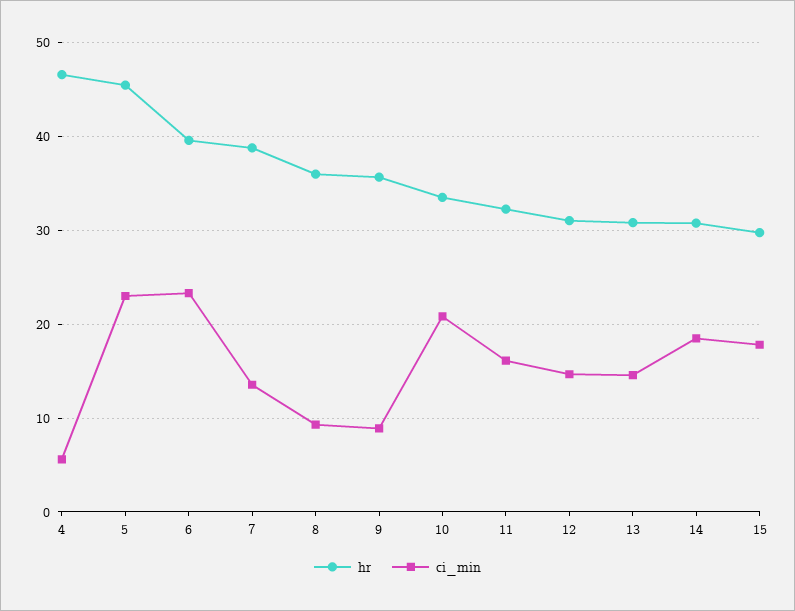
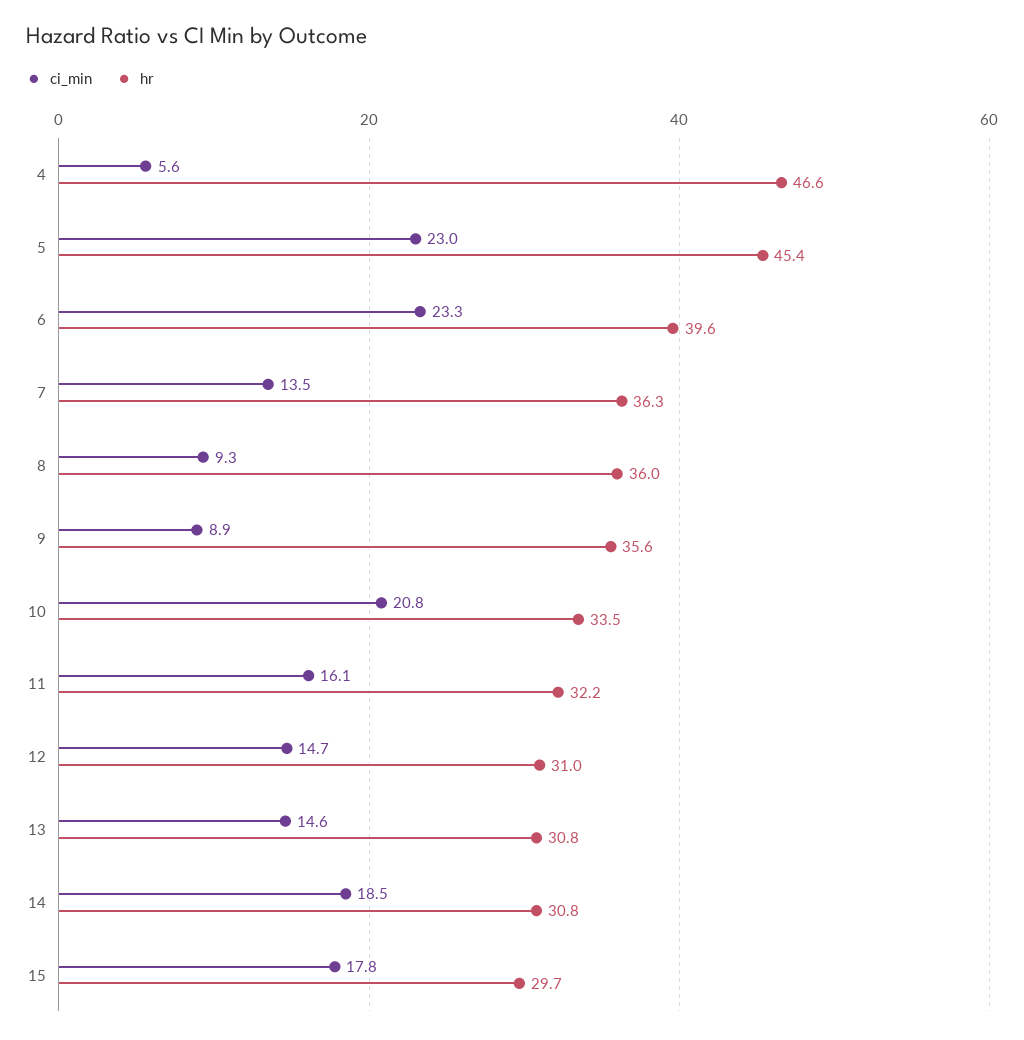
  {
    "hr": {
      "4": 46.6,
      "5": 45.4,
      "6": 39.6,
-     "7": 39,
+     "7": 36.3,
      "8": 36,
      "9": 35.6,
      "10": 33.5,
      "11": 32.2,
      "12": 31,
      "13": 30.8,
      "14": 30.8,
      "15": 29.7
    },
    "ci_min": {
      "4": 5.6,
      "5": 23,
      "6": 23.3,
      "7": 13.5,
      "8": 9.3,
      "9": 8.9,
      "10": 20.8,
      "11": 16.1,
      "12": 14.7,
      "13": 14.6,
      "14": 18.5,
      "15": 17.8
    }
  }

